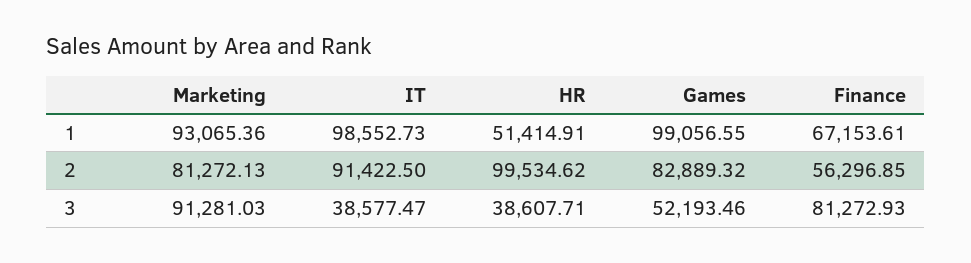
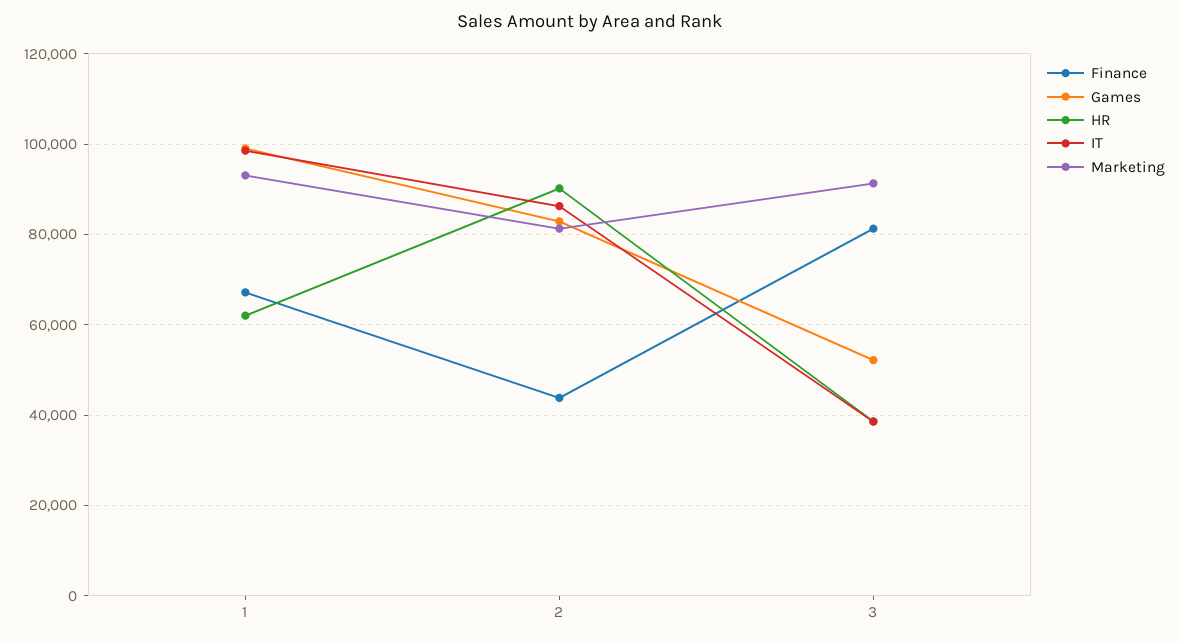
  {
    "Marketing": {
      "1": 93065.36,
      "2": 81272.13,
      "3": 91281.03
    },
    "IT": {
      "1": 98552.73,
-     "2": 91422.5,
+     "2": 86000,
      "3": 38577.47
    },
    "HR": {
-     "1": 51414.91,
+     "1": 62000,
-     "2": 99534.62,
+     "2": 90000,
      "3": 38607.71
    },
    "Games": {
      "1": 99056.55,
      "2": 82889.32,
      "3": 52193.46
    },
    "Finance": {
      "1": 67153.61,
-     "2": 56296.85,
+     "2": 44000,
      "3": 81272.93
    }
  }

